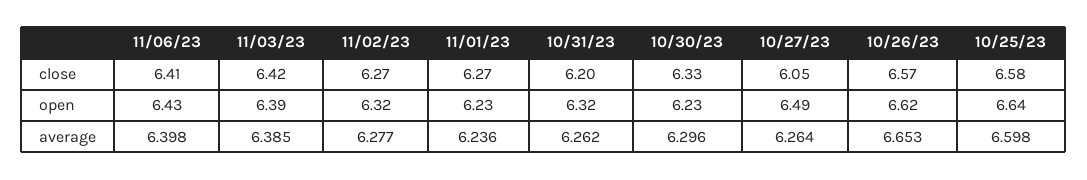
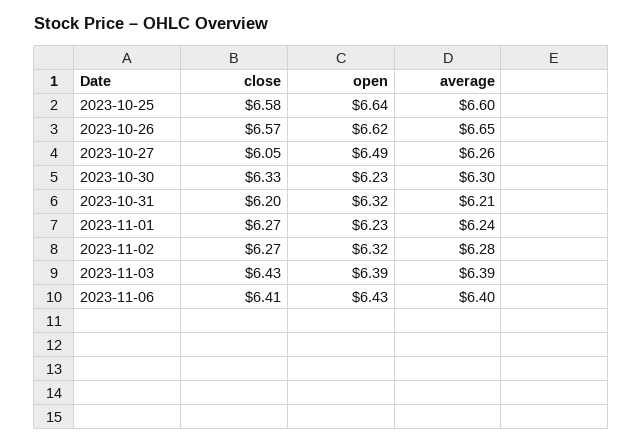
  {
    "11/06/23": {
      "close": 6.41,
      "open": 6.43,
      "average": 6.398
    },
    "11/03/23": {
-     "close": 6.42,
+     "close": 6.43,
      "open": 6.39,
      "average": 6.385
    },
    "11/02/23": {
      "close": 6.27,
      "open": 6.32,
      "average": 6.277
    },
    "11/01/23": {
      "close": 6.27,
      "open": 6.23,
      "average": 6.236
    },
    "10/31/23": {
      "close": 6.2,
      "open": 6.32,
-     "average": 6.262
+     "average": 6.21
    },
    "10/30/23": {
      "close": 6.33,
      "open": 6.23,
      "average": 6.296
    },
    "10/27/23": {
      "close": 6.05,
      "open": 6.49,
      "average": 6.264
    },
    "10/26/23": {
      "close": 6.57,
      "open": 6.62,
      "average": 6.653
    },
    "10/25/23": {
      "close": 6.58,
      "open": 6.64,
      "average": 6.598
    }
  }

